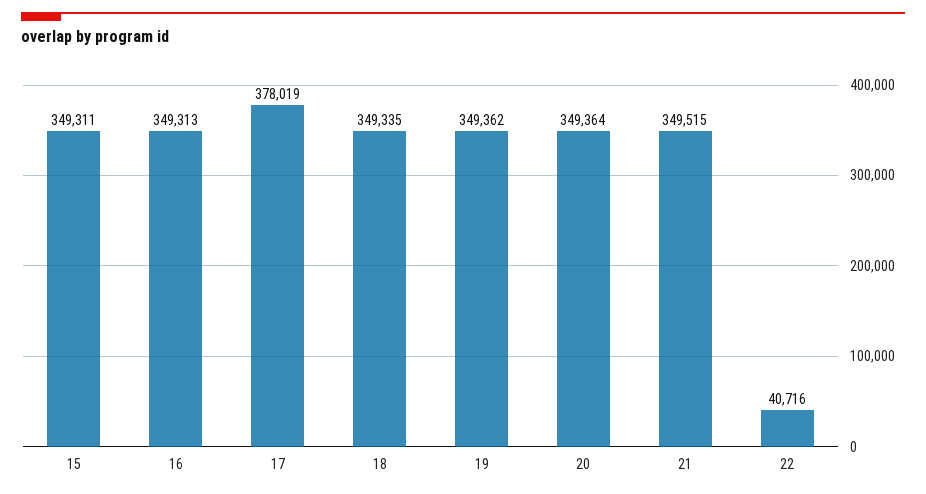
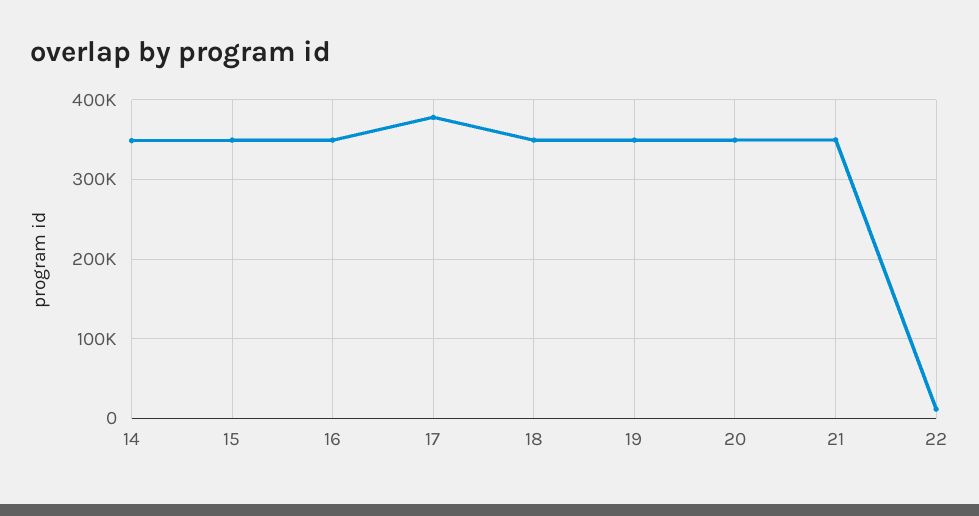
  {
    "15": 349311,
    "16": 349313,
    "17": 378019,
    "18": 349335,
    "19": 349362,
    "20": 349364,
    "21": 349515,
-   "22": 40716
+   "22": 10000,
+   "14": 350000
  }

